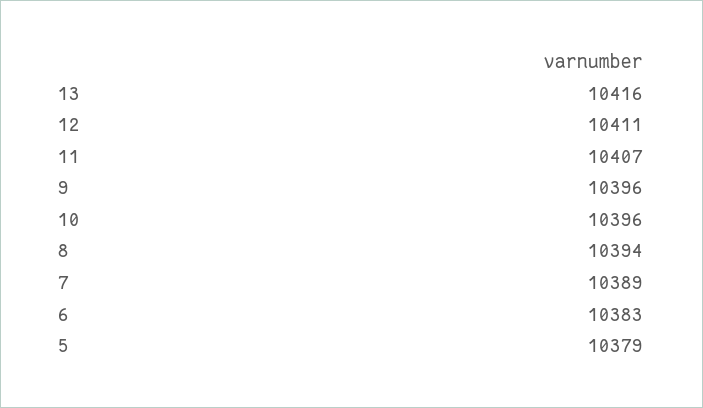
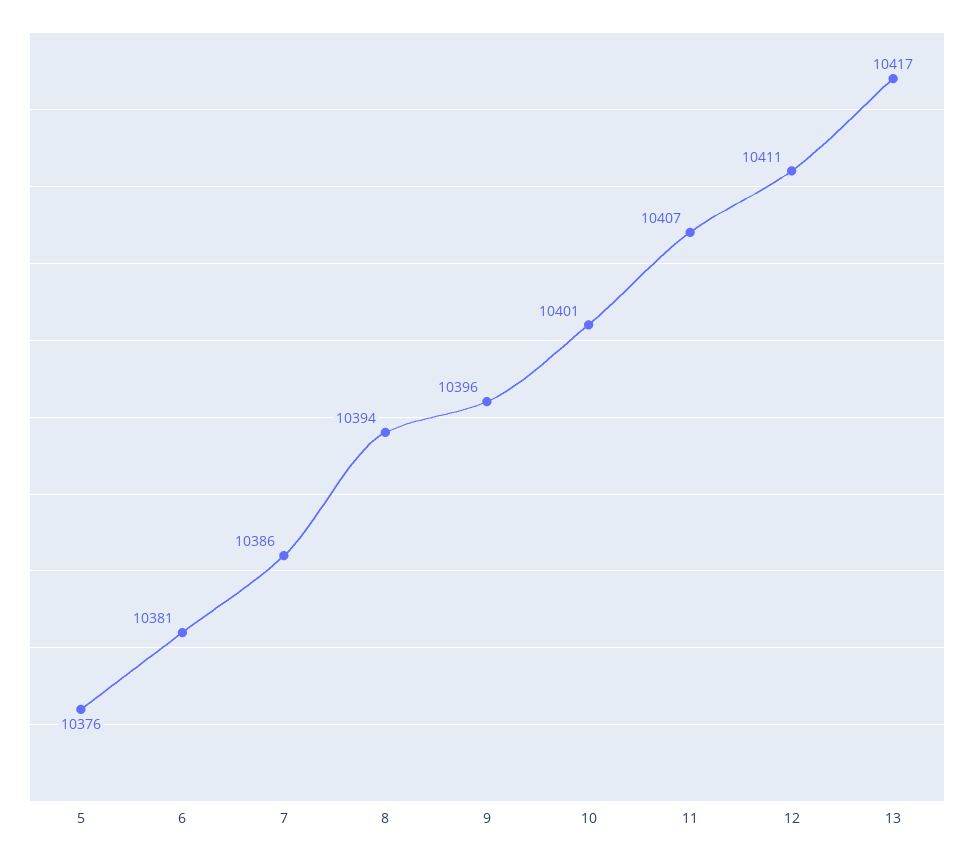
  {
-   "13": 10416,
+   "13": 10417,
    "12": 10411,
    "11": 10407,
    "9": 10396,
-   "10": 10396,
+   "10": 10401,
    "8": 10394,
-   "7": 10389,
+   "7": 10386,
-   "6": 10383,
+   "6": 10381,
-   "5": 10379
+   "5": 10376
  }

